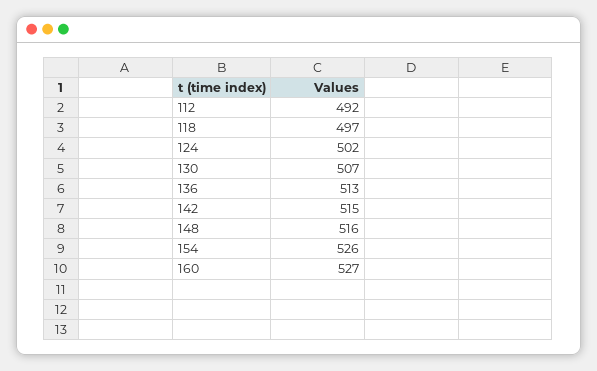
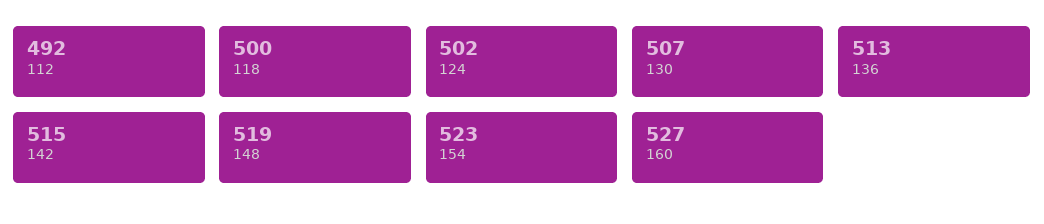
  {
    "112": 492,
-   "118": 497,
+   "118": 500,
    "124": 502,
    "130": 507,
    "136": 513,
    "142": 515,
-   "148": 516,
+   "148": 519,
-   "154": 526,
+   "154": 523,
    "160": 527
  }

